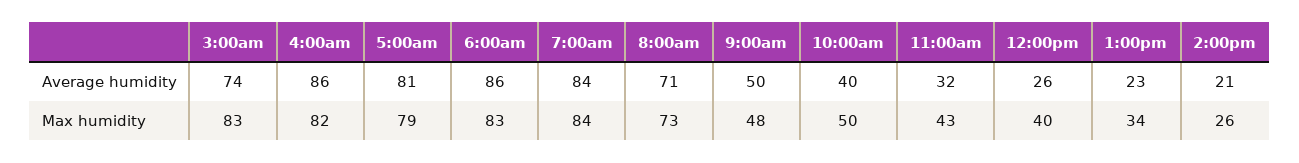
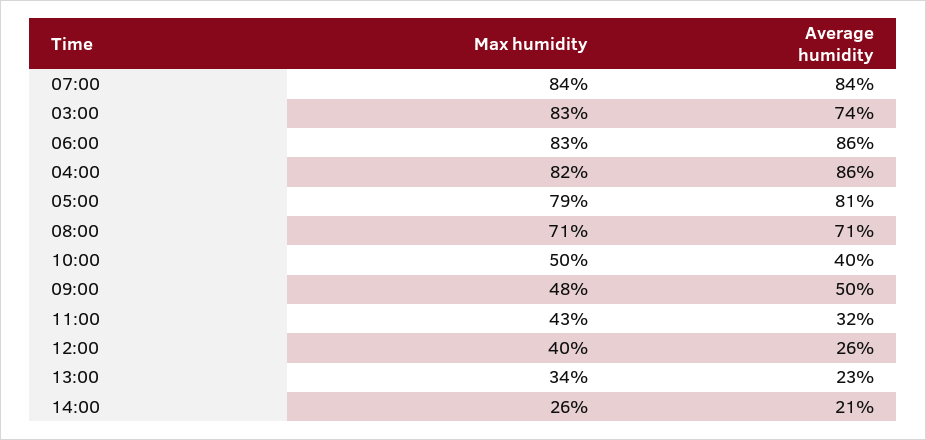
  {
    "3:00am": {
      "Average humidity": 74,
      "Max humidity": 83
    },
    "4:00am": {
      "Average humidity": 86,
      "Max humidity": 82
    },
    "5:00am": {
      "Average humidity": 81,
      "Max humidity": 79
    },
    "6:00am": {
      "Average humidity": 86,
      "Max humidity": 83
    },
    "7:00am": {
      "Average humidity": 84,
      "Max humidity": 84
    },
    "8:00am": {
      "Average humidity": 71,
-     "Max humidity": 73
+     "Max humidity": 71
    },
    "9:00am": {
      "Average humidity": 50,
      "Max humidity": 48
    },
    "10:00am": {
      "Average humidity": 40,
      "Max humidity": 50
    },
    "11:00am": {
      "Average humidity": 32,
      "Max humidity": 43
    },
    "12:00pm": {
      "Average humidity": 26,
      "Max humidity": 40
    },
    "1:00pm": {
      "Average humidity": 23,
      "Max humidity": 34
    },
    "2:00pm": {
      "Average humidity": 21,
      "Max humidity": 26
    }
  }

